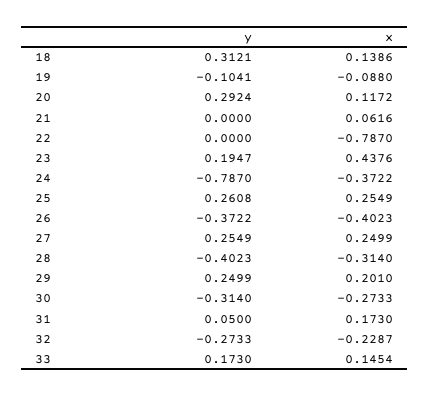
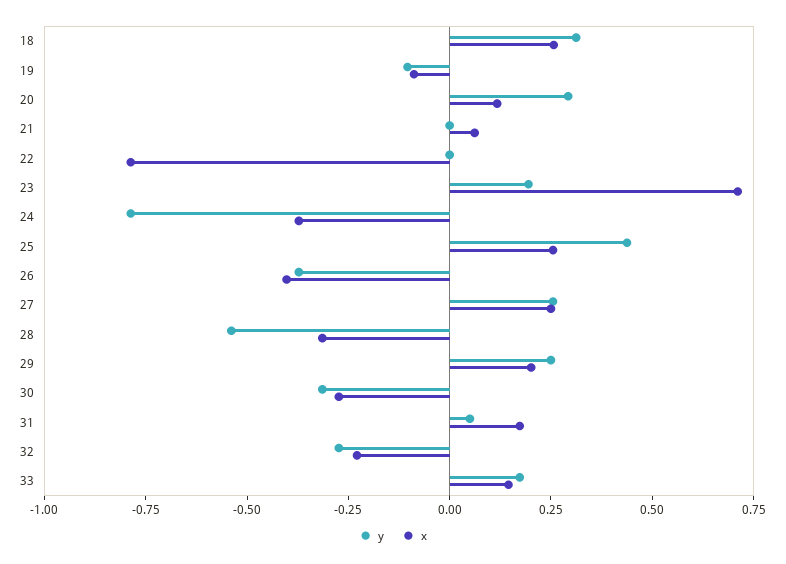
  {
    "y": {
      "18": 0.3121,
      "19": -0.1041,
      "20": 0.2924,
      "21": 0,
      "22": 0,
      "23": 0.1947,
      "24": -0.787,
-     "25": 0.2608,
+     "25": 0.45,
      "26": -0.3722,
      "27": 0.2549,
-     "28": -0.4023,
+     "28": -0.55,
      "29": 0.2499,
      "30": -0.314,
      "31": 0.05,
      "32": -0.2733,
      "33": 0.173
    },
    "x": {
-     "18": 0.1386,
+     "18": 0.25,
      "19": -0.088,
      "20": 0.1172,
      "21": 0.0616,
      "22": -0.787,
-     "23": 0.4376,
+     "23": 0.7,
      "24": -0.3722,
      "25": 0.2549,
      "26": -0.4023,
      "27": 0.2499,
      "28": -0.314,
      "29": 0.201,
      "30": -0.2733,
      "31": 0.173,
      "32": -0.2287,
      "33": 0.1454
    }
  }

